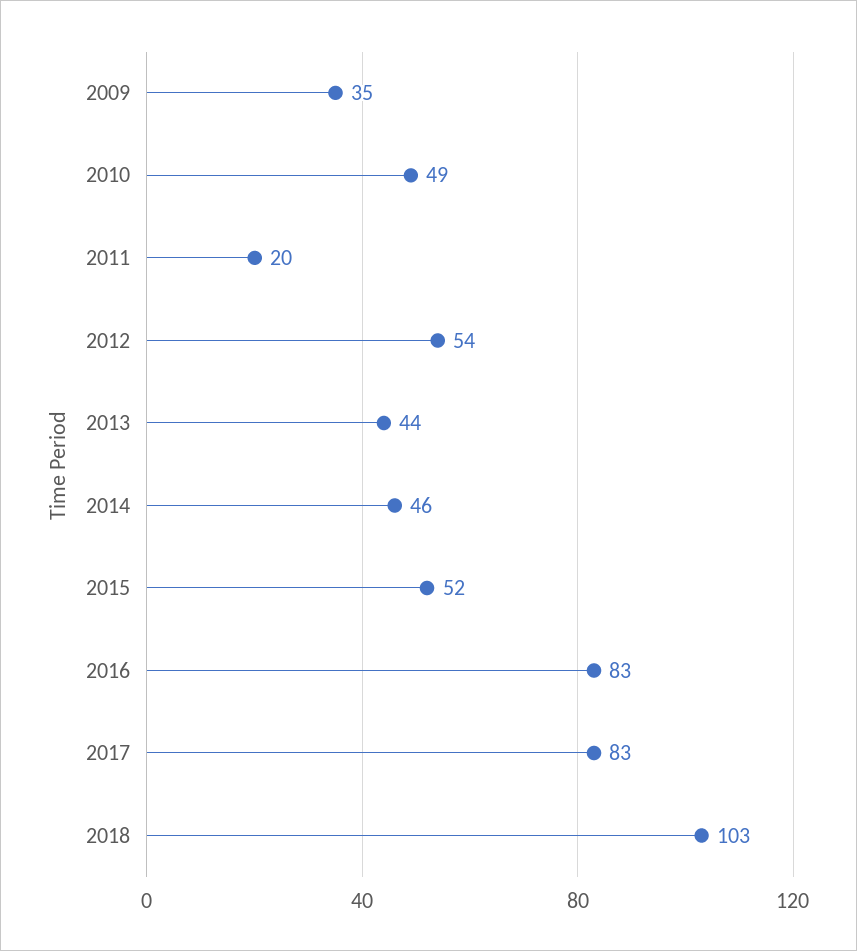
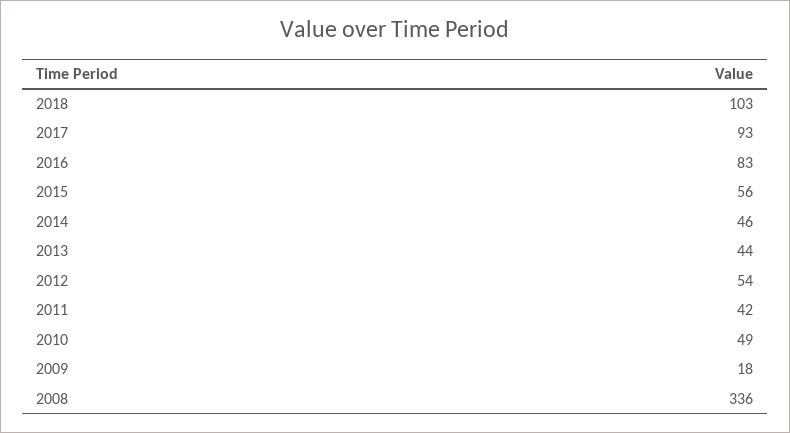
  {
-   "2009": 35,
+   "2009": 18,
    "2010": 49,
-   "2011": 20,
+   "2011": 42,
    "2012": 54,
    "2013": 44,
    "2014": 46,
-   "2015": 52,
+   "2015": 56,
    "2016": 83,
-   "2017": 83,
+   "2017": 93,
-   "2018": 103
+   "2018": 103,
+   "2008": 336
  }

